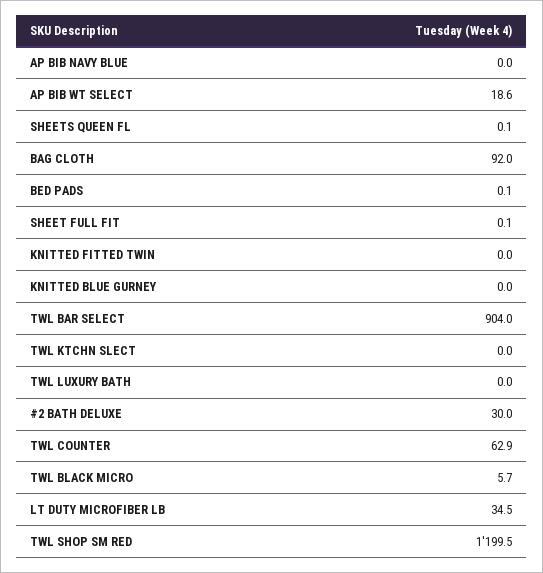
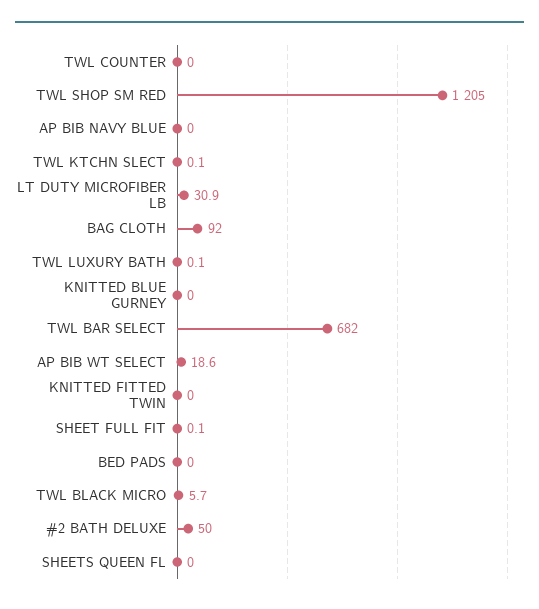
  {
    "AP BIB NAVY BLUE": 0,
    "AP BIB WT SELECT": 18.6,
-   "SHEETS QUEEN FL": 0.1,
+   "SHEETS QUEEN FL": 0,
    "BAG CLOTH": 92,
-   "BED PADS": 0.1,
+   "BED PADS": 0,
    "SHEET FULL FIT": 0.1,
    "KNITTED FITTED TWIN": 0,
    "KNITTED BLUE GURNEY": 0,
-   "TWL BAR SELECT": 904,
+   "TWL BAR SELECT": 682,
-   "TWL KTCHN SLECT": 0,
+   "TWL KTCHN SLECT": 0.1,
-   "TWL LUXURY BATH": 0,
+   "TWL LUXURY BATH": 0.1,
-   "#2 BATH DELUXE": 30,
+   "#2 BATH DELUXE": 50,
-   "TWL COUNTER": 62.9,
+   "TWL COUNTER": 0,
    "TWL BLACK MICRO": 5.7,
-   "LT DUTY MICROFIBER LB": 34.5,
+   "LT DUTY MICROFIBER LB": 30.9,
-   "TWL SHOP SM RED": 1199.5
+   "TWL SHOP SM RED": 1205
  }

